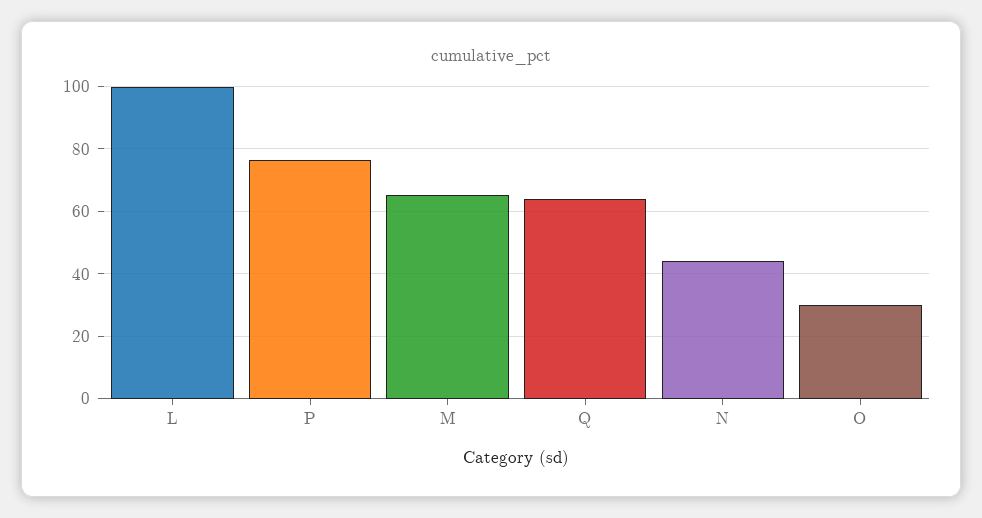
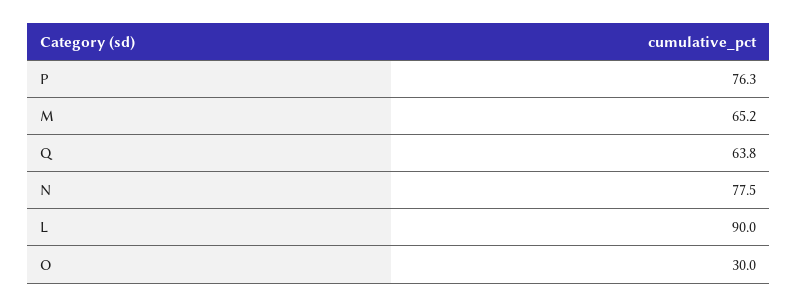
  {
-   "L": 100,
+   "L": 90,
    "P": 76.3,
    "M": 65.2,
    "Q": 63.8,
-   "N": 44,
+   "N": 77.5,
    "O": 30
  }

